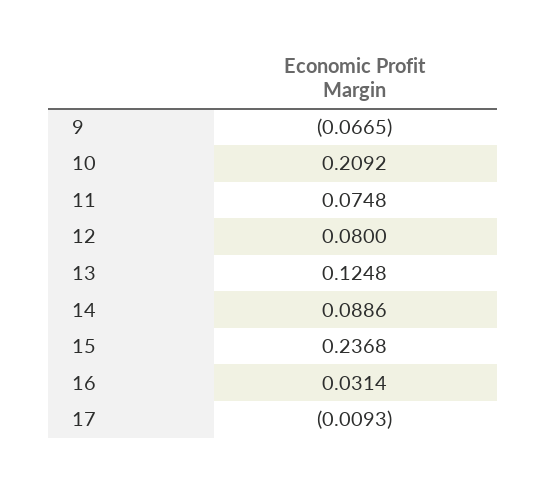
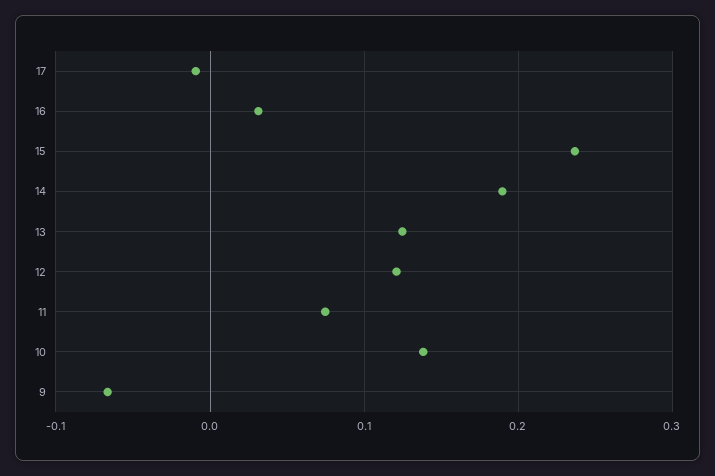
  {
    "9": -0.0665,
-   "10": 0.2092,
+   "10": 0.14,
    "11": 0.0748,
-   "12": 0.08,
+   "12": 0.12,
    "13": 0.1248,
-   "14": 0.0886,
+   "14": 0.19,
    "15": 0.2368,
    "16": 0.0314,
    "17": -0.0093
  }

